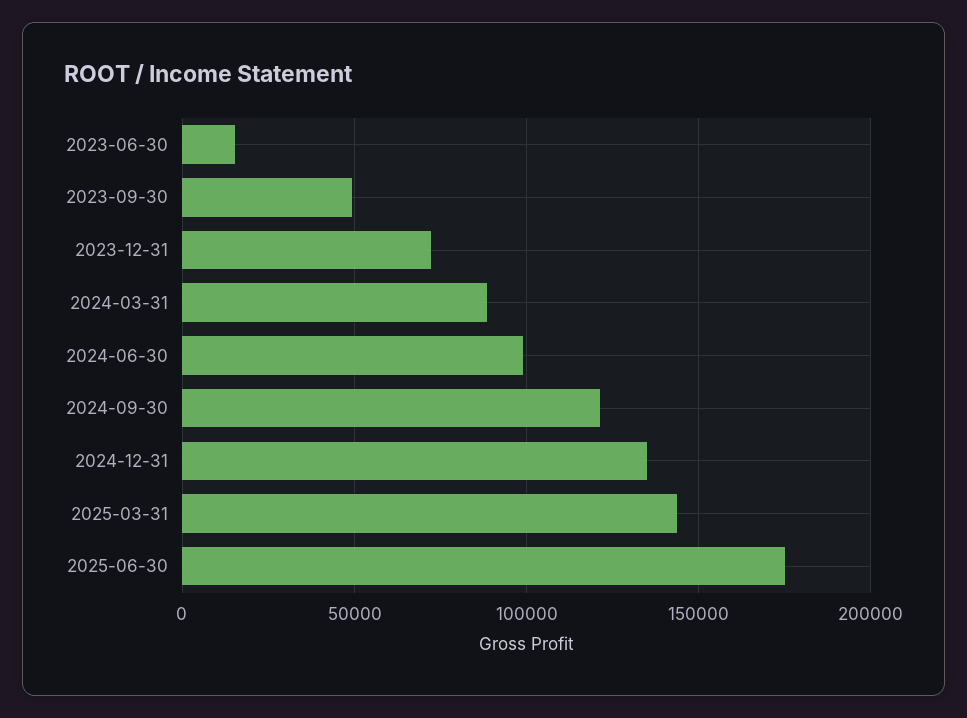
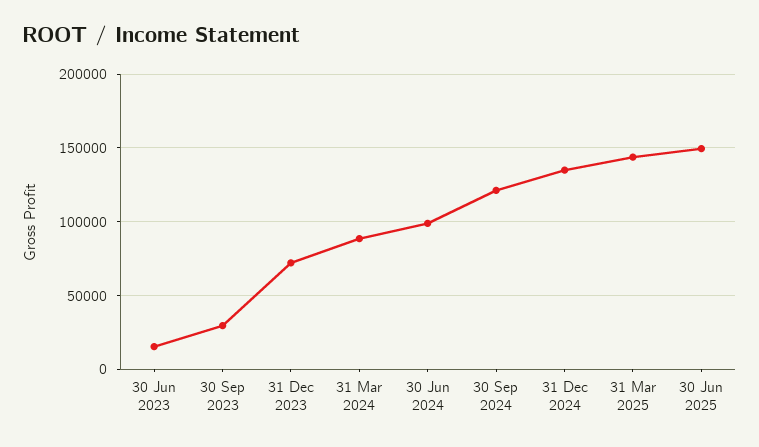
  {
    "2023-06-30": 15000,
-   "2023-09-30": 50000,
+   "2023-09-30": 30000,
    "2023-12-31": 70000,
    "2024-03-31": 90000,
    "2024-06-30": 100000,
    "2024-09-30": 120000,
    "2024-12-31": 135000,
    "2025-03-31": 145000,
-   "2025-06-30": 175000
+   "2025-06-30": 150000
  }

